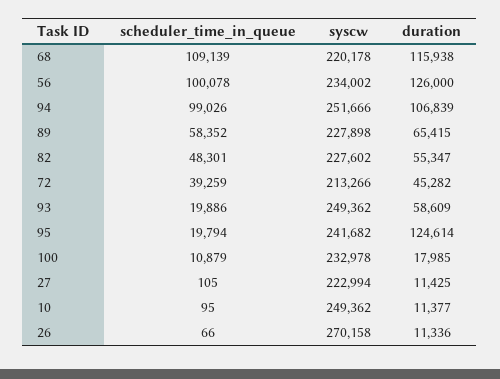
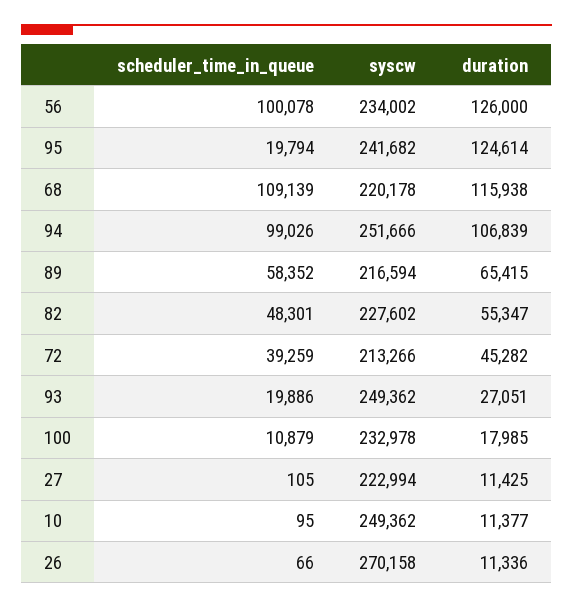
  {
    "scheduler_time_in_queue": {
      "68": 109139,
      "56": 100078,
      "94": 99026,
      "89": 58352,
      "82": 48301,
      "72": 39259,
      "93": 19886,
      "95": 19794,
      "100": 10879,
      "27": 105,
      "10": 95,
      "26": 66
    },
    "syscw": {
      "68": 220178,
      "56": 234002,
      "94": 251666,
-     "89": 227898,
+     "89": 216594,
      "82": 227602,
      "72": 213266,
      "93": 249362,
      "95": 241682,
      "100": 232978,
      "27": 222994,
      "10": 249362,
      "26": 270158
    },
    "duration": {
      "68": 115938,
      "56": 126000,
      "94": 106839,
      "89": 65415,
      "82": 55347,
      "72": 45282,
-     "93": 58609,
+     "93": 27051,
      "95": 124614,
      "100": 17985,
      "27": 11425,
      "10": 11377,
      "26": 11336
    }
  }

